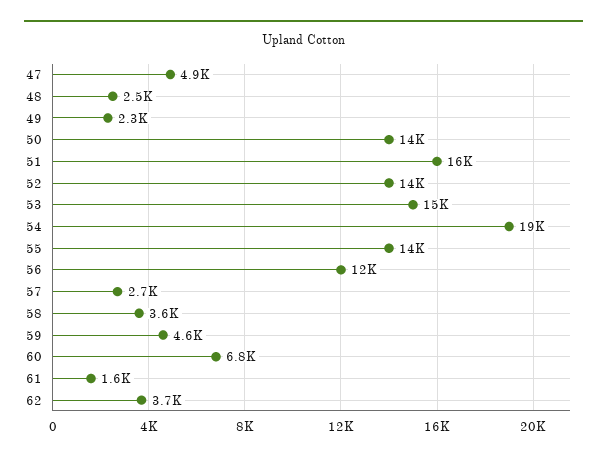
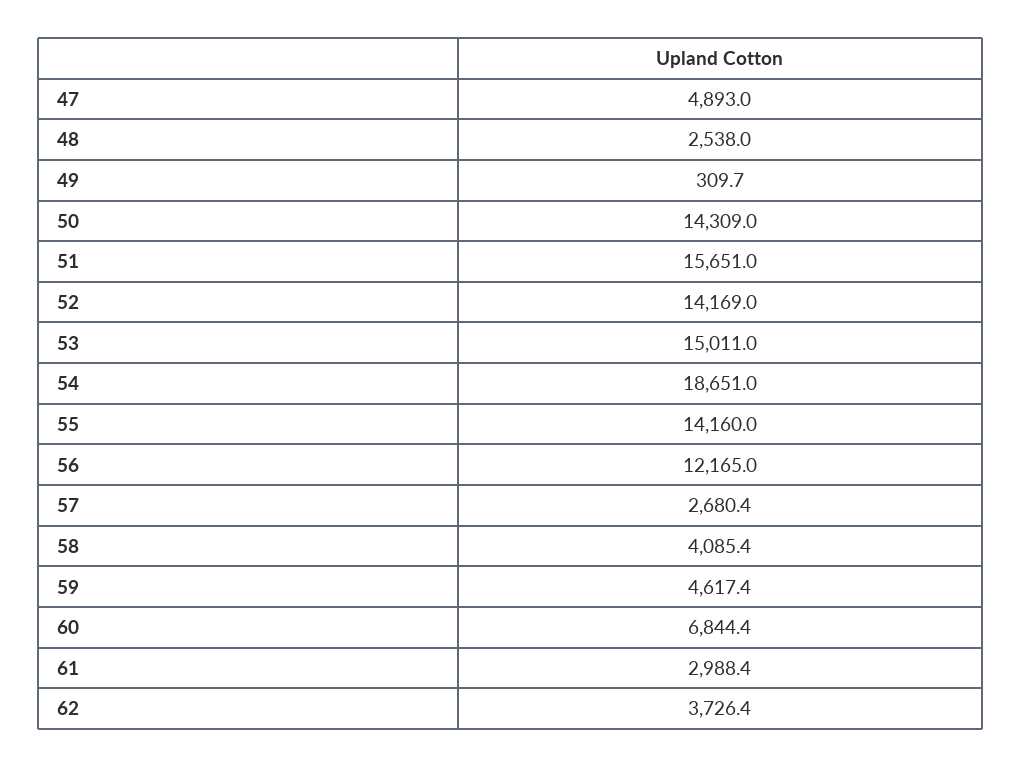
  {
    "47": 4893,
    "48": 2538,
-   "49": 2300,
+   "49": 309.7,
    "50": 14309,
    "51": 15651,
    "52": 14169,
    "53": 15011,
    "54": 18651,
    "55": 14160,
    "56": 12165,
    "57": 2680.4,
-   "58": 3600,
+   "58": 4085.4,
    "59": 4617.4,
    "60": 6844.4,
-   "61": 1600,
+   "61": 2988.4,
    "62": 3726.4
  }

